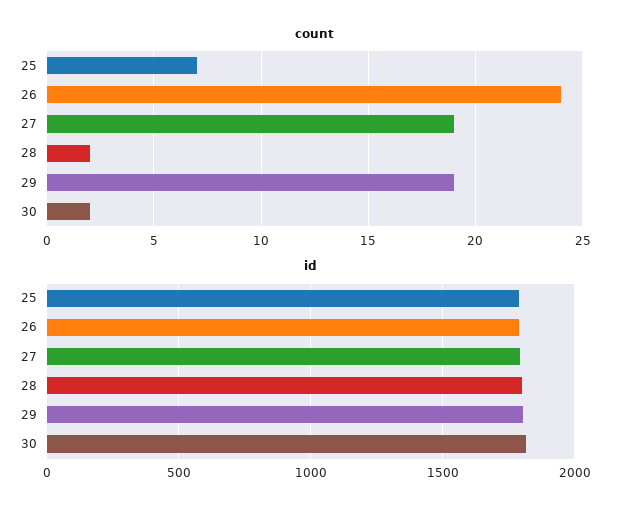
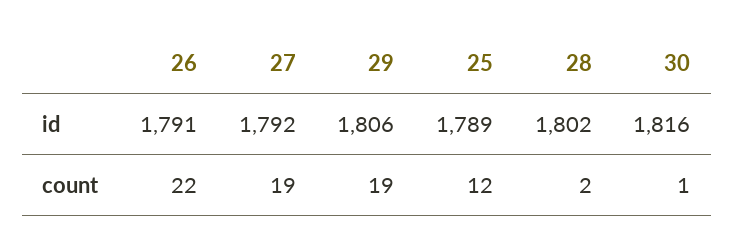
  {
    "count": {
-     "25": 7,
+     "25": 12,
-     "26": 24,
+     "26": 22,
      "27": 19,
      "28": 2,
      "29": 19,
-     "30": 2
+     "30": 1
    },
    "id": {
      "25": 1789,
      "26": 1791,
      "27": 1792,
      "28": 1802,
      "29": 1806,
      "30": 1816
    }
  }

